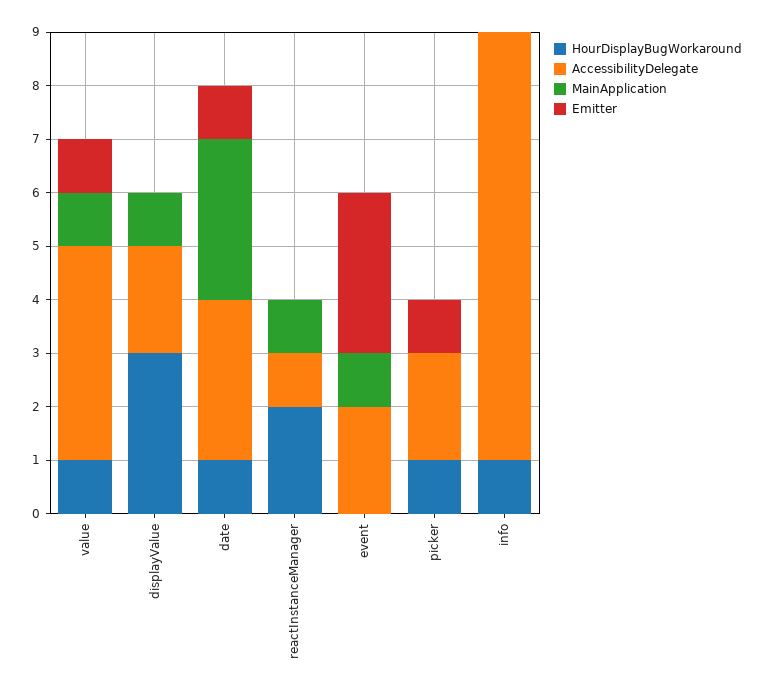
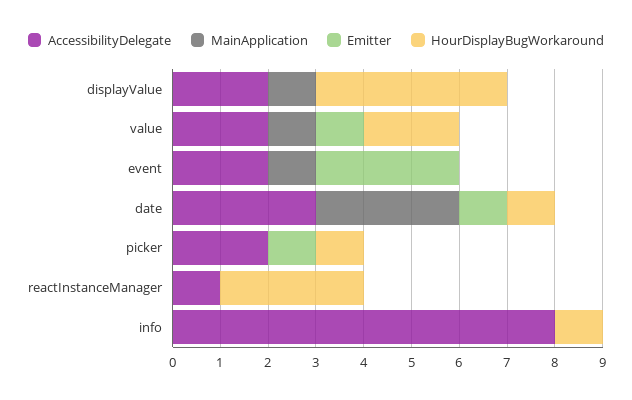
  {
    "HourDisplayBugWorkaround": {
-     "value": 1,
+     "value": 2,
-     "displayValue": 3,
+     "displayValue": 4,
      "date": 1,
-     "reactInstanceManager": 2,
+     "reactInstanceManager": 3,
      "event": 0,
      "picker": 1,
      "info": 1
    },
    "AccessibilityDelegate": {
-     "value": 4,
+     "value": 2,
      "displayValue": 2,
      "date": 3,
      "reactInstanceManager": 1,
      "event": 2,
      "picker": 2,
      "info": 8
    },
    "MainApplication": {
      "value": 1,
      "displayValue": 1,
      "date": 3,
-     "reactInstanceManager": 1,
+     "reactInstanceManager": 0,
      "event": 1,
      "picker": 0,
      "info": 0
    },
    "Emitter": {
      "value": 1,
      "displayValue": 0,
      "date": 1,
      "reactInstanceManager": 0,
      "event": 3,
      "picker": 1,
      "info": 0
    }
  }

